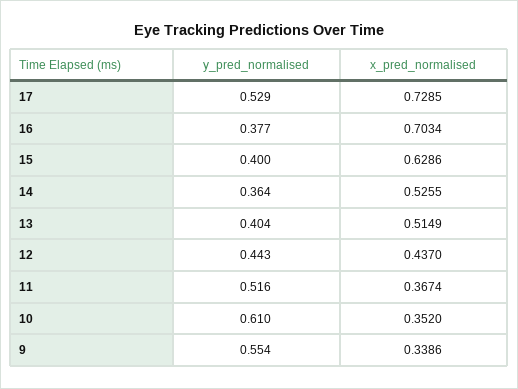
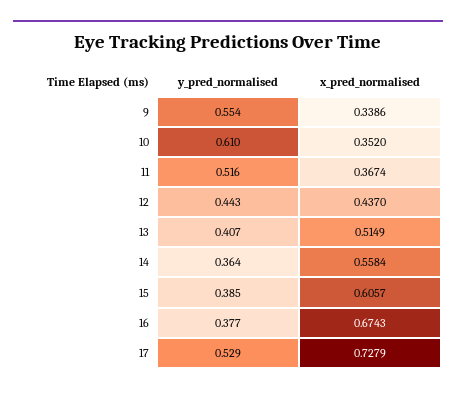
  {
    "y_pred_normalised": {
      "17": 0.529,
      "16": 0.377,
-     "15": 0.4,
+     "15": 0.385,
      "14": 0.364,
-     "13": 0.404,
+     "13": 0.407,
      "12": 0.443,
      "11": 0.516,
      "10": 0.61,
      "9": 0.554
    },
    "x_pred_normalised": {
-     "17": 0.7285,
+     "17": 0.7279,
-     "16": 0.7034,
+     "16": 0.6743,
-     "15": 0.6286,
+     "15": 0.6057,
-     "14": 0.5255,
+     "14": 0.5584,
      "13": 0.5149,
      "12": 0.437,
      "11": 0.3674,
      "10": 0.352,
      "9": 0.3386
    }
  }

